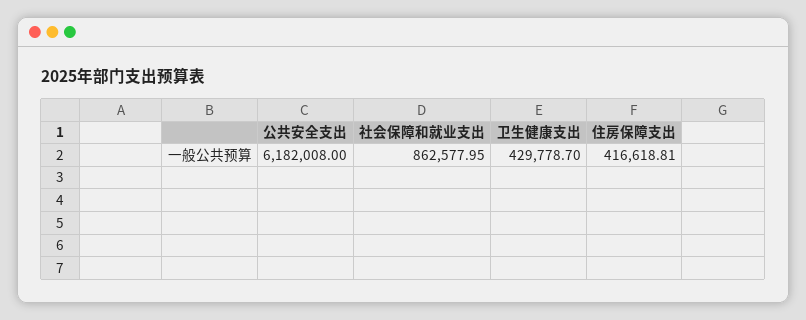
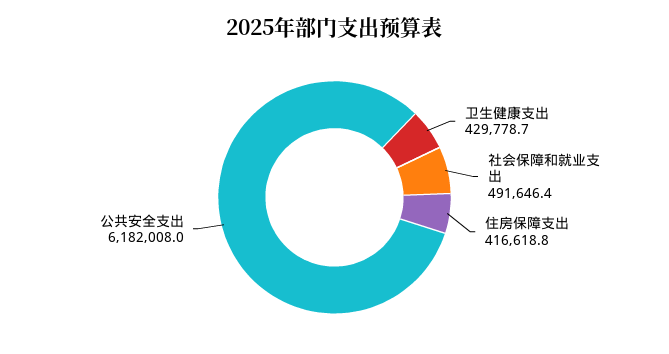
  {
    "公共安全支出": 6182008,
-   "社会保障和就业支出": 862577.95,
+   "社会保障和就业支出": 491646.4,
    "卫生健康支出": 429778.7,
    "住房保障支出": 416618.81
  }

